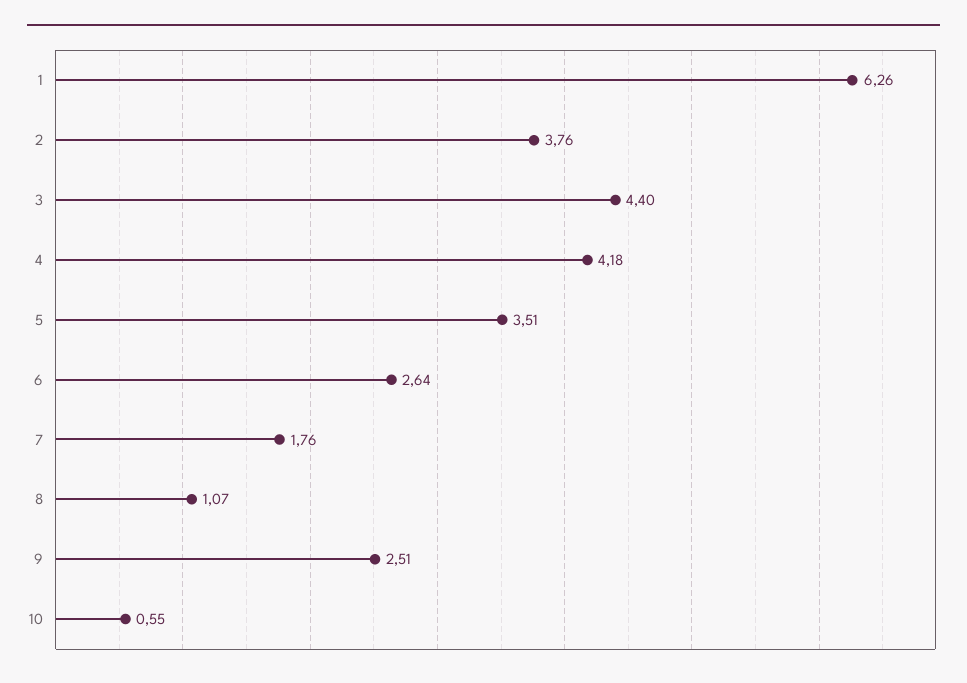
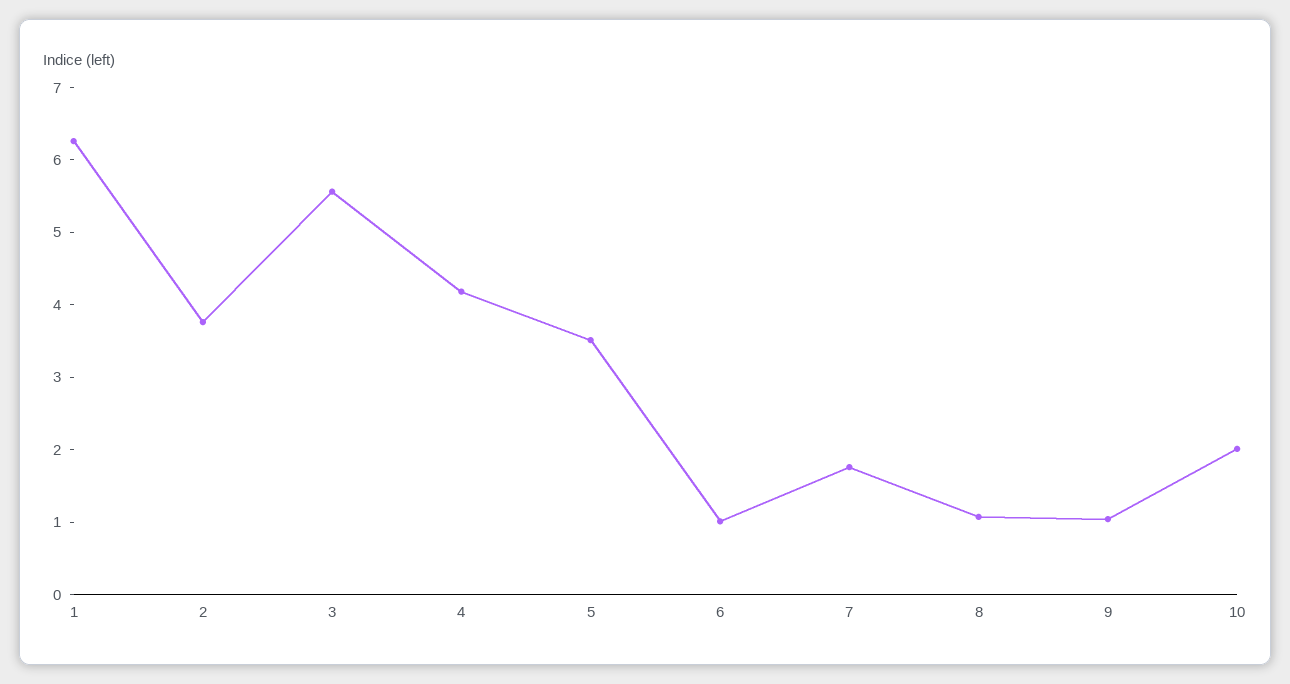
  {
    "1": 6.26,
    "2": 3.76,
-   "3": 4.4,
+   "3": 5.6,
    "4": 4.18,
    "5": 3.51,
-   "6": 2.64,
+   "6": 1,
    "7": 1.76,
    "8": 1.07,
-   "9": 2.51,
+   "9": 1,
-   "10": 0.55
+   "10": 2
  }

